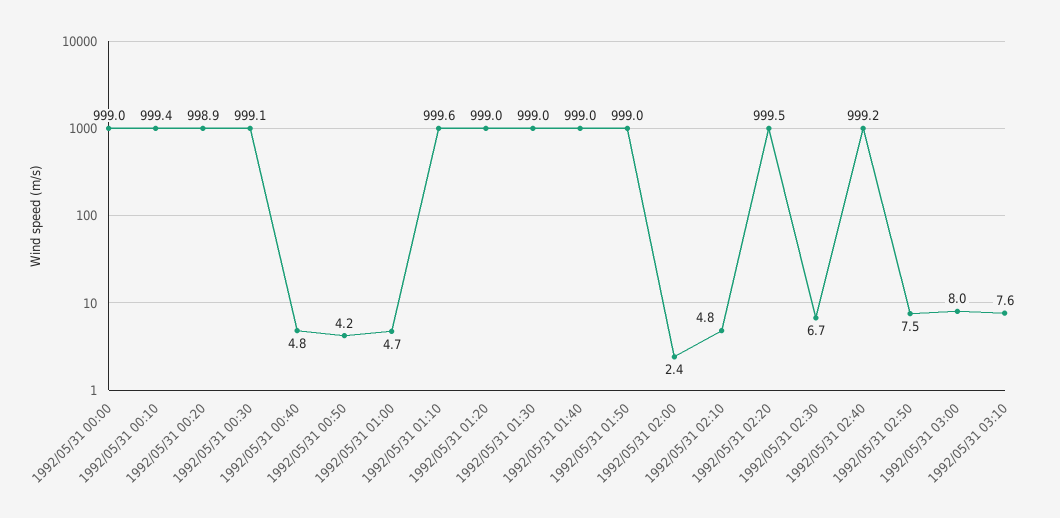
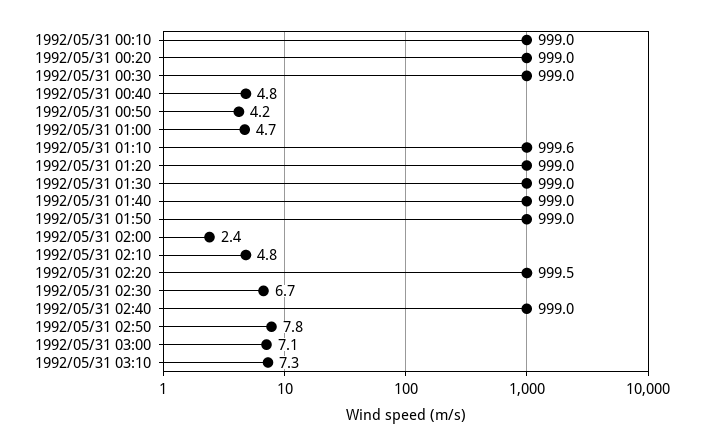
  {
-   "1992/05/31 00:00": 999,
-   "1992/05/31 00:10": 999.4,
+   "1992/05/31 00:10": 999,
-   "1992/05/31 00:20": 998.9,
+   "1992/05/31 00:20": 999,
-   "1992/05/31 00:30": 999.1,
+   "1992/05/31 00:30": 999,
    "1992/05/31 00:40": 4.8,
    "1992/05/31 00:50": 4.2,
    "1992/05/31 01:00": 4.7,
    "1992/05/31 01:10": 999.6,
    "1992/05/31 01:20": 999,
    "1992/05/31 01:30": 999,
    "1992/05/31 01:40": 999,
    "1992/05/31 01:50": 999,
    "1992/05/31 02:00": 2.4,
    "1992/05/31 02:10": 4.8,
    "1992/05/31 02:20": 999.5,
    "1992/05/31 02:30": 6.7,
-   "1992/05/31 02:40": 999.2,
+   "1992/05/31 02:40": 999,
-   "1992/05/31 02:50": 7.5,
+   "1992/05/31 02:50": 7.8,
-   "1992/05/31 03:00": 8,
+   "1992/05/31 03:00": 7.1,
-   "1992/05/31 03:10": 7.6
+   "1992/05/31 03:10": 7.3
  }

